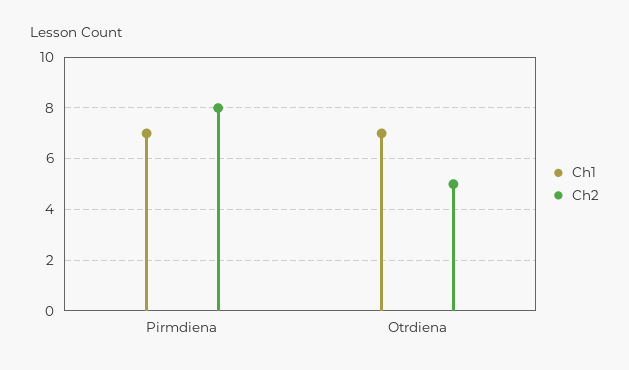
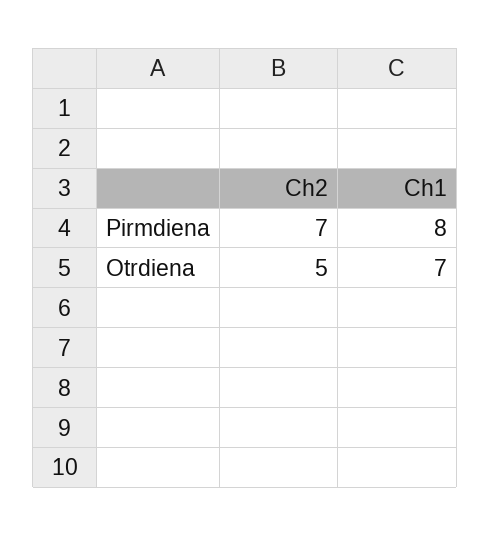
  {
    "Ch1": {
-     "Pirmdiena": 7,
+     "Pirmdiena": 8,
      "Otrdiena": 7
    },
    "Ch2": {
-     "Pirmdiena": 8,
+     "Pirmdiena": 7,
      "Otrdiena": 5
    }
  }

